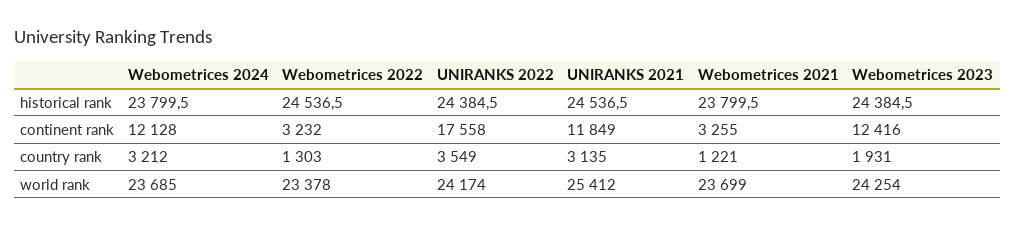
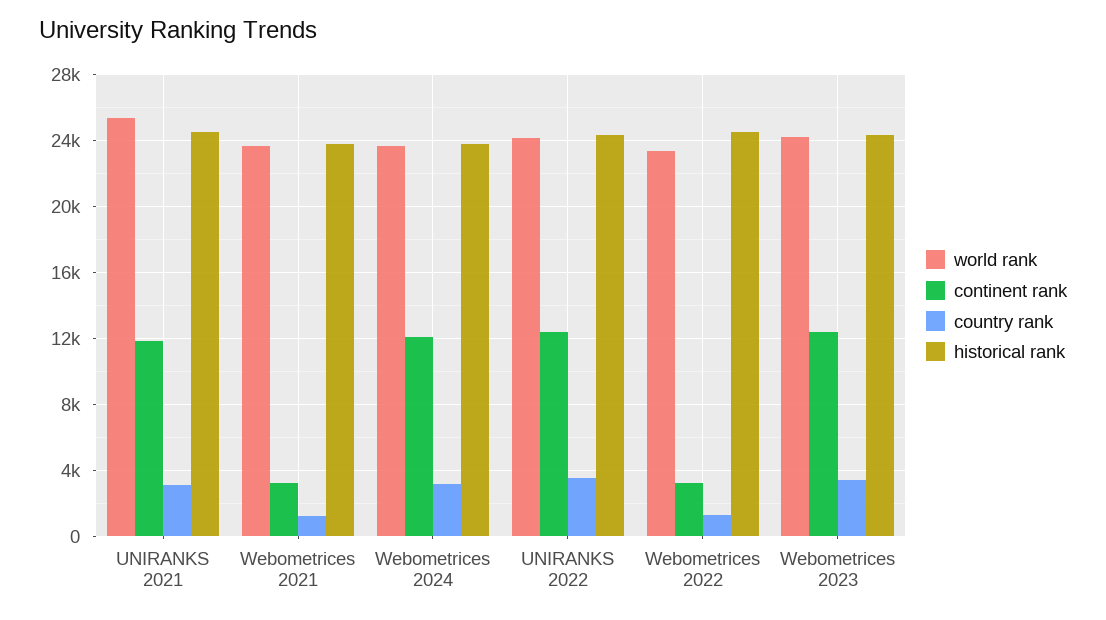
  {
    "historical rank": {
      "Webometrices 2024": 23799.5,
      "Webometrices 2022": 24536.5,
      "UNIRANKS 2022": 24384.5,
      "UNIRANKS 2021": 24536.5,
      "Webometrices 2021": 23799.5,
      "Webometrices 2023": 24384.5
    },
    "continent rank": {
      "Webometrices 2024": 12128,
      "Webometrices 2022": 3232,
-     "UNIRANKS 2022": 17558,
+     "UNIRANKS 2022": 12500,
      "UNIRANKS 2021": 11849,
      "Webometrices 2021": 3255,
      "Webometrices 2023": 12416
    },
    "country rank": {
      "Webometrices 2024": 3212,
      "Webometrices 2022": 1303,
      "UNIRANKS 2022": 3549,
      "UNIRANKS 2021": 3135,
      "Webometrices 2021": 1221,
-     "Webometrices 2023": 1931
+     "Webometrices 2023": 3500
    },
    "world rank": {
      "Webometrices 2024": 23685,
      "Webometrices 2022": 23378,
      "UNIRANKS 2022": 24174,
      "UNIRANKS 2021": 25412,
      "Webometrices 2021": 23699,
      "Webometrices 2023": 24254
    }
  }

